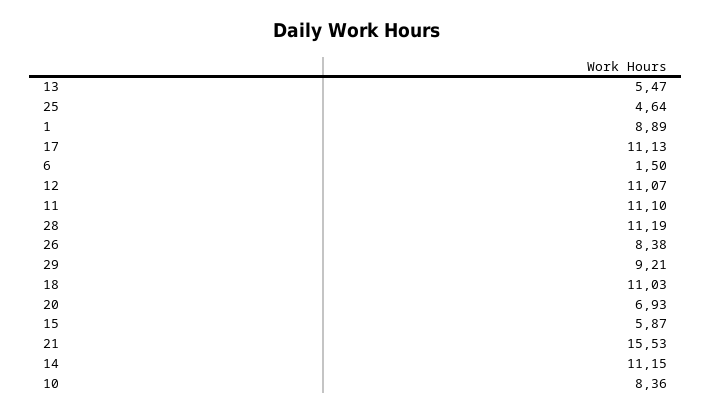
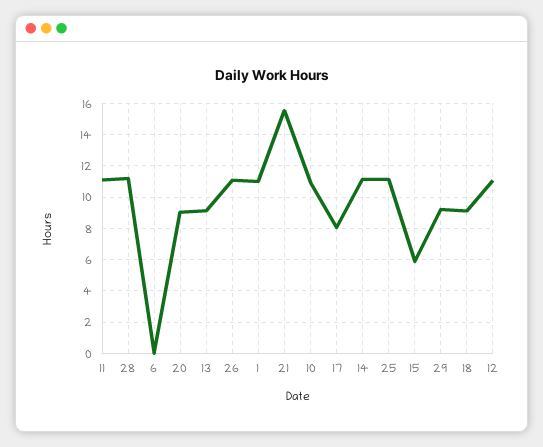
  {
-   "13": 5.47,
+   "13": 9,
-   "25": 4.64,
+   "25": 11,
-   "1": 8.89,
+   "1": 11,
-   "17": 11.13,
+   "17": 8,
-   "6": 1.5,
+   "6": 0,
    "12": 11.07,
    "11": 11.1,
    "28": 11.19,
-   "26": 8.38,
+   "26": 11,
    "29": 9.21,
-   "18": 11.03,
+   "18": 9,
-   "20": 6.93,
+   "20": 9,
    "15": 5.87,
    "21": 15.53,
    "14": 11.15,
-   "10": 8.36
+   "10": 11
  }

